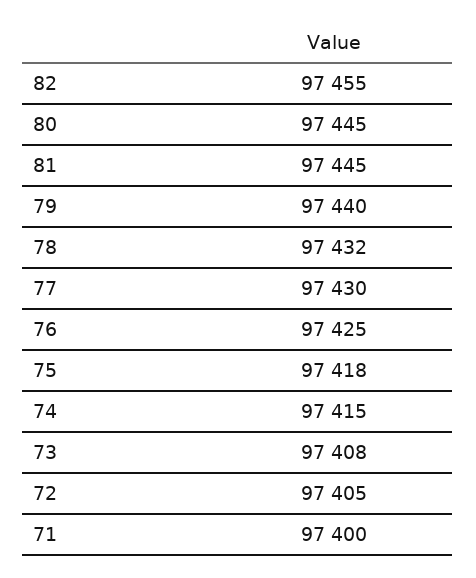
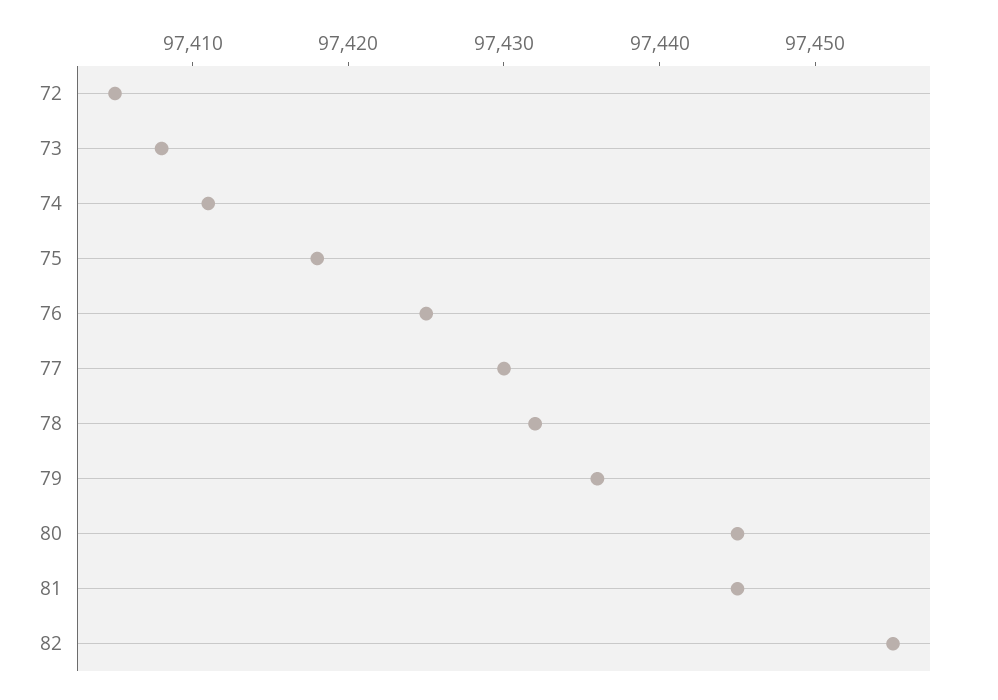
  {
    "82": 97455,
    "80": 97445,
    "81": 97445,
-   "79": 97440,
+   "79": 97436,
    "78": 97432,
    "77": 97430,
    "76": 97425,
    "75": 97418,
-   "74": 97415,
+   "74": 97411,
    "73": 97408,
-   "72": 97405,
+   "72": 97405
-   "71": 97400
  }

